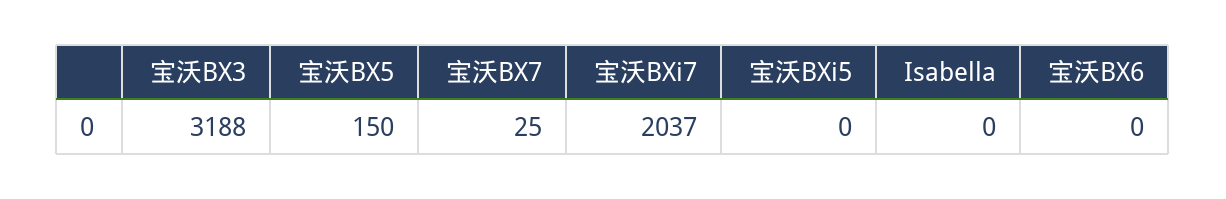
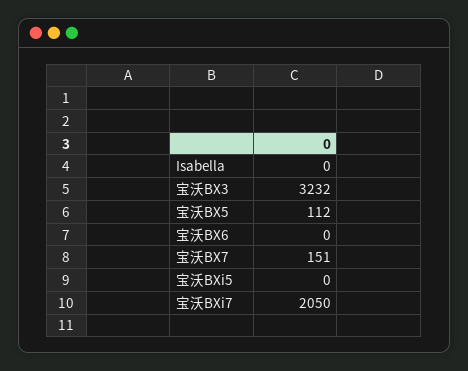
  {
-   "宝沃BX3": 3188,
+   "宝沃BX3": 3232,
-   "宝沃BX5": 150,
+   "宝沃BX5": 112,
-   "宝沃BX7": 25,
+   "宝沃BX7": 151,
-   "宝沃BXi7": 2037,
+   "宝沃BXi7": 2050,
    "宝沃BXi5": 0,
    "Isabella": 0,
    "宝沃BX6": 0
  }

